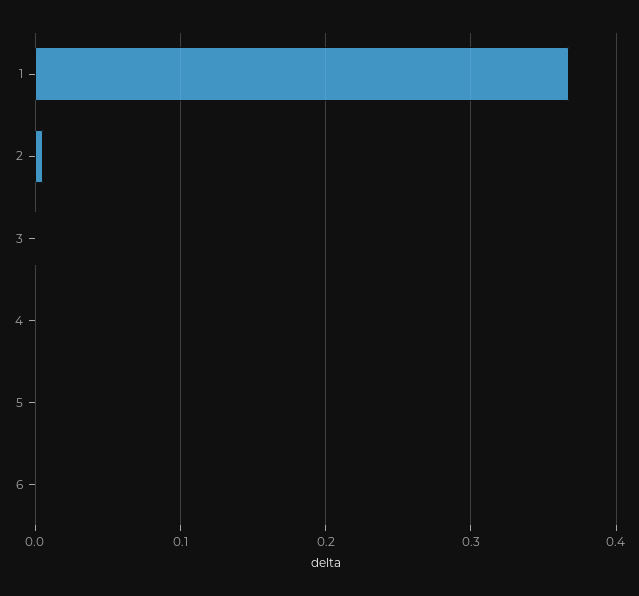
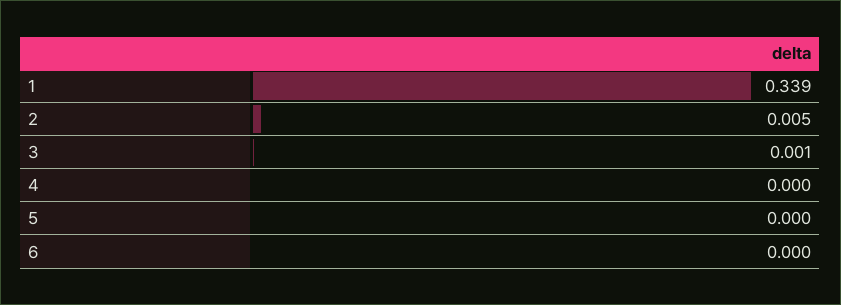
  {
-   "1": 0.37,
+   "1": 0.339,
    "2": 0.005,
    "3": 0.001,
    "4": 0,
    "5": 0,
    "6": 0
  }

